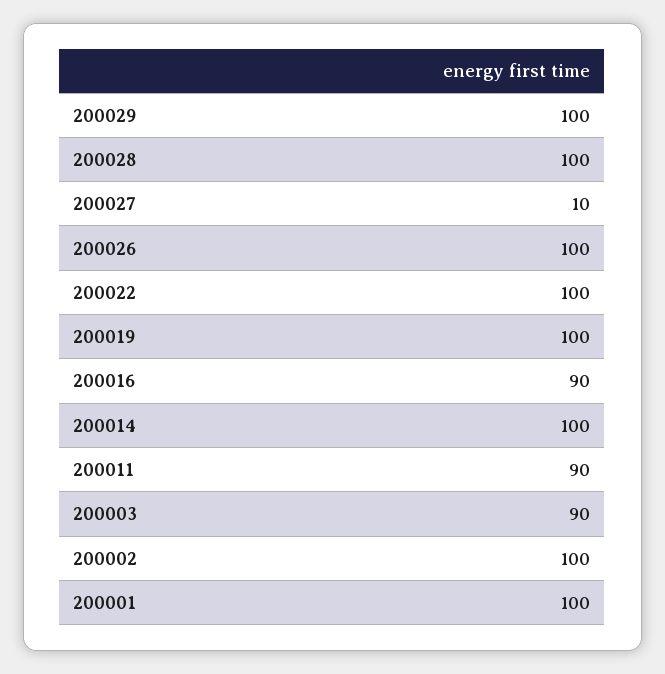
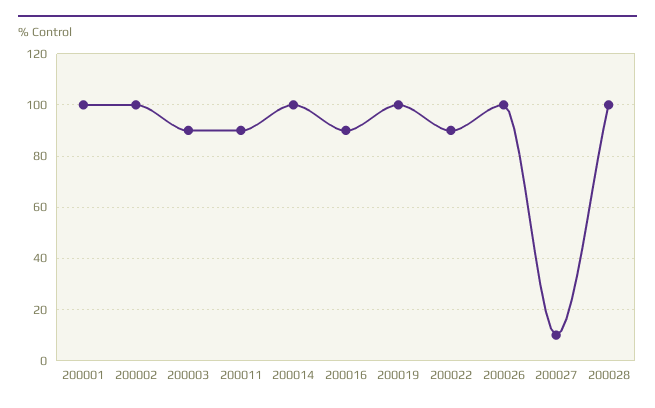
  {
-   "200029": 100,
    "200028": 100,
    "200027": 10,
    "200026": 100,
-   "200022": 100,
+   "200022": 90,
    "200019": 100,
    "200016": 90,
    "200014": 100,
    "200011": 90,
    "200003": 90,
    "200002": 100,
    "200001": 100
  }

